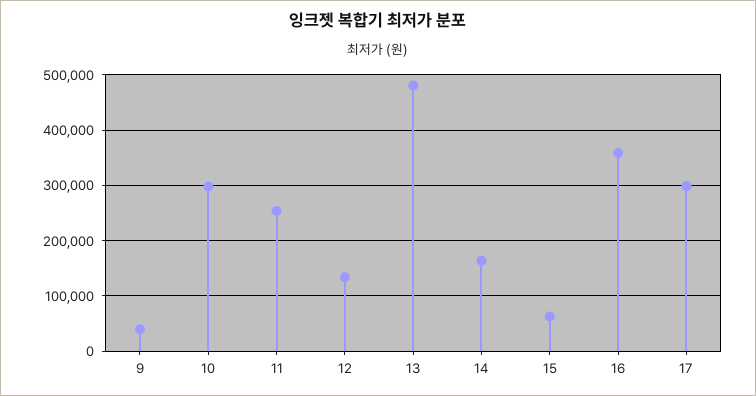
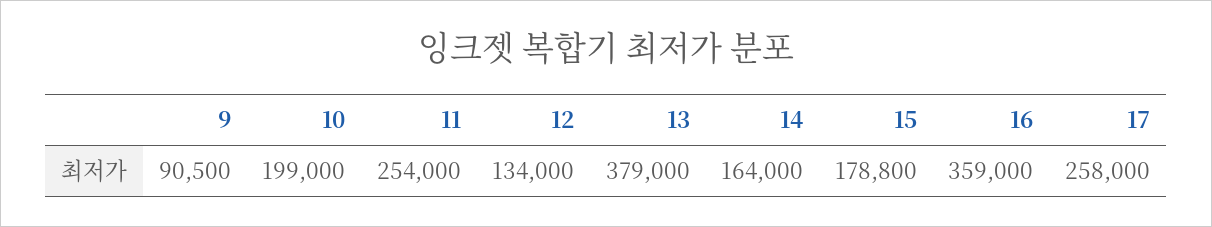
  {
-   "9": 40000,
+   "9": 90500,
-   "10": 300000,
+   "10": 199000,
    "11": 254000,
    "12": 134000,
-   "13": 480000,
+   "13": 379000,
    "14": 164000,
-   "15": 60000,
+   "15": 178800,
    "16": 359000,
-   "17": 300000
+   "17": 258000
  }

